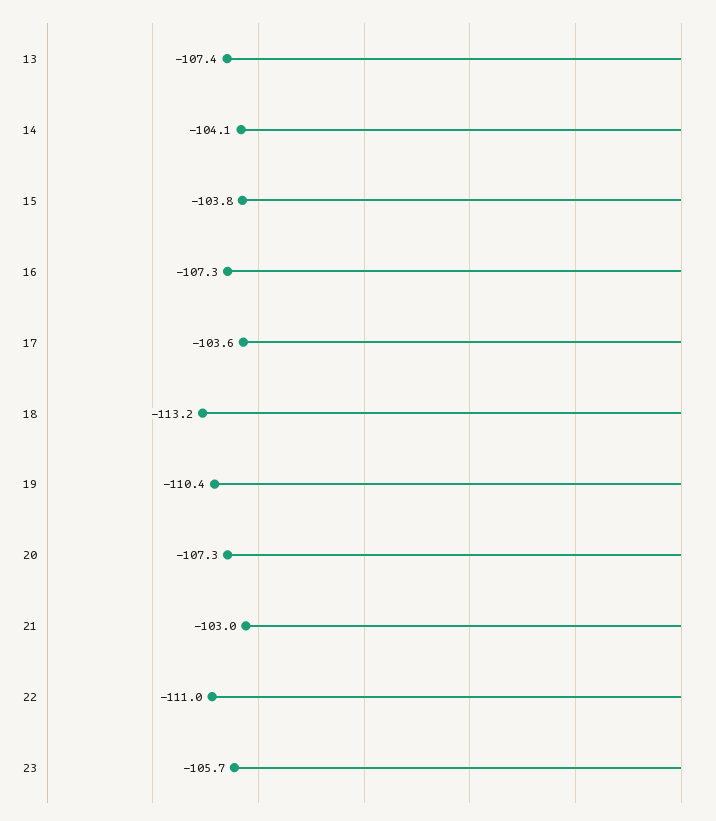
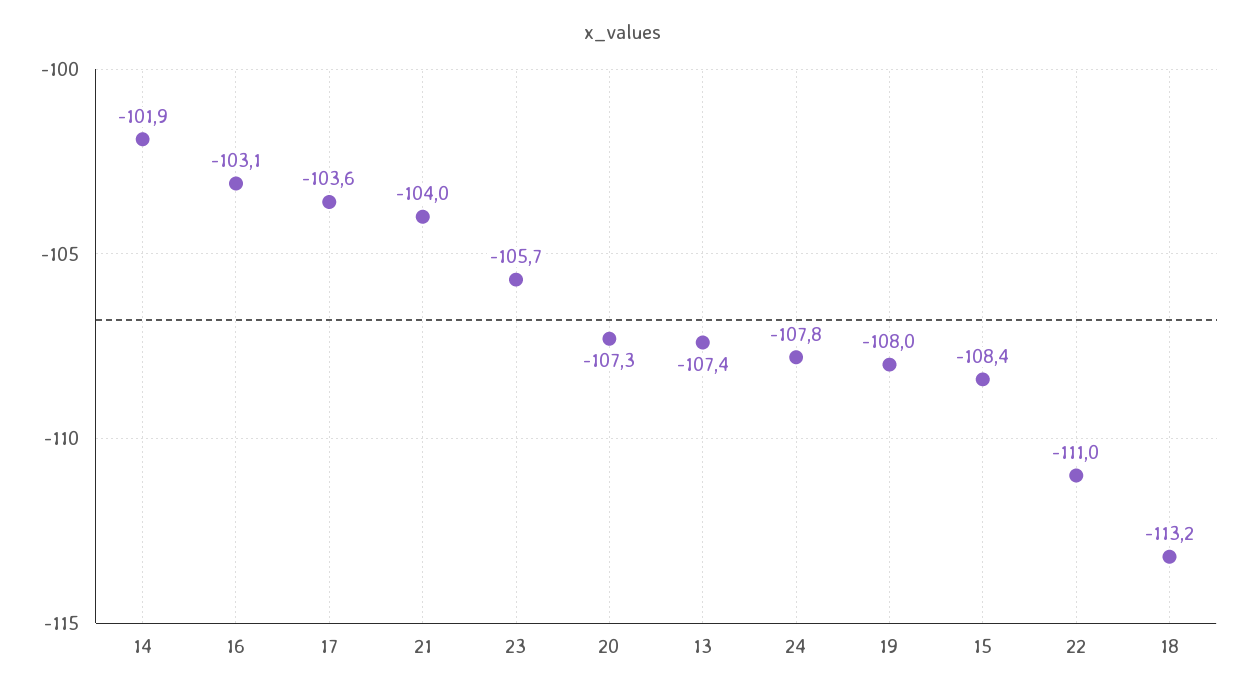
  {
    "13": -107.4,
-   "14": -104.1,
+   "14": -101.9,
-   "15": -103.8,
+   "15": -108.4,
-   "16": -107.3,
+   "16": -103.1,
    "17": -103.6,
    "18": -113.2,
-   "19": -110.4,
+   "19": -108,
    "20": -107.3,
-   "21": -103,
+   "21": -104,
    "22": -111,
-   "23": -105.7
+   "23": -105.7,
+   "24": -107.8
  }

